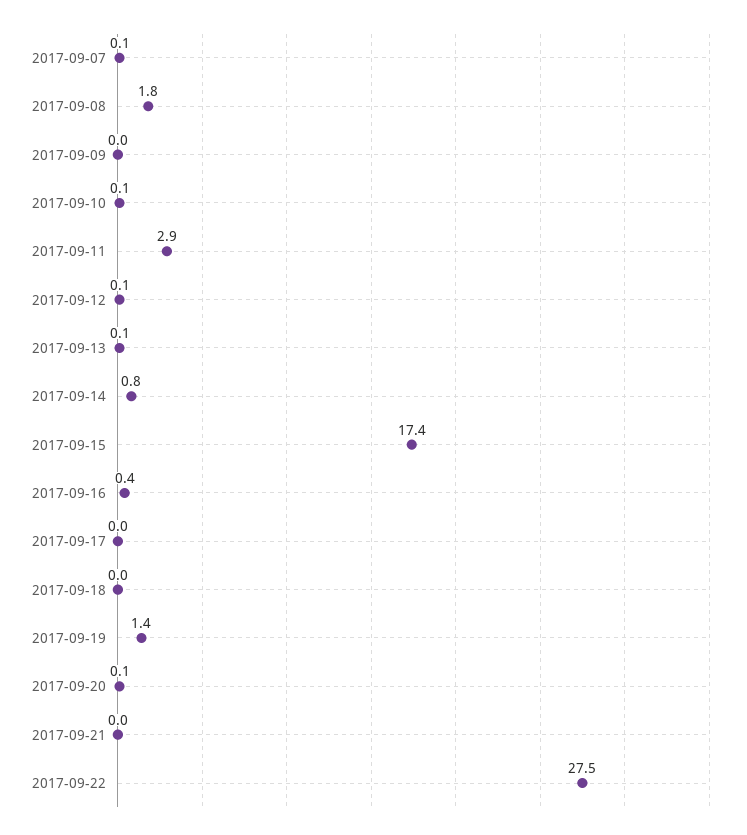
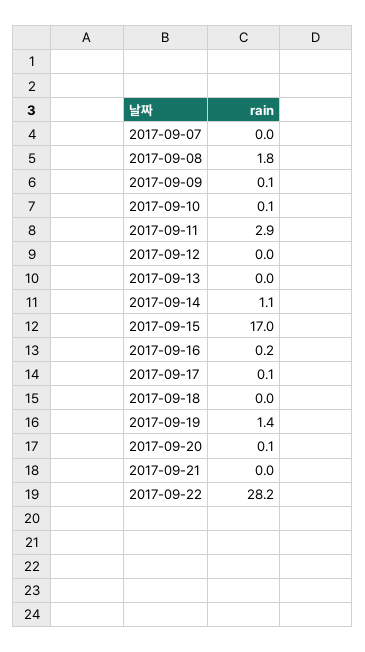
  {
-   "2017-09-07": 0.1,
+   "2017-09-07": 0,
    "2017-09-08": 1.8,
-   "2017-09-09": 0,
+   "2017-09-09": 0.1,
    "2017-09-10": 0.1,
    "2017-09-11": 2.9,
-   "2017-09-12": 0.1,
+   "2017-09-12": 0,
-   "2017-09-13": 0.1,
+   "2017-09-13": 0,
-   "2017-09-14": 0.8,
+   "2017-09-14": 1.1,
-   "2017-09-15": 17.4,
+   "2017-09-15": 17,
-   "2017-09-16": 0.4,
+   "2017-09-16": 0.2,
-   "2017-09-17": 0,
+   "2017-09-17": 0.1,
    "2017-09-18": 0,
    "2017-09-19": 1.4,
    "2017-09-20": 0.1,
    "2017-09-21": 0,
-   "2017-09-22": 27.5
+   "2017-09-22": 28.2
  }

